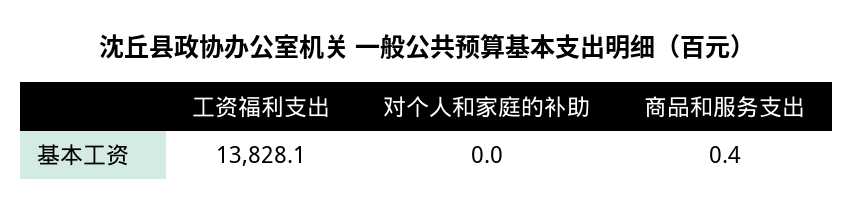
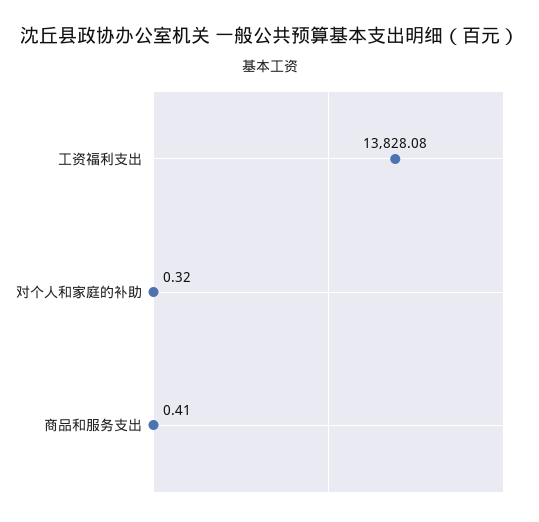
  {
    "工资福利支出": 13828.08,
-   "对个人和家庭的补助": 0,
+   "对个人和家庭的补助": 0.32,
    "商品和服务支出": 0.41
  }

